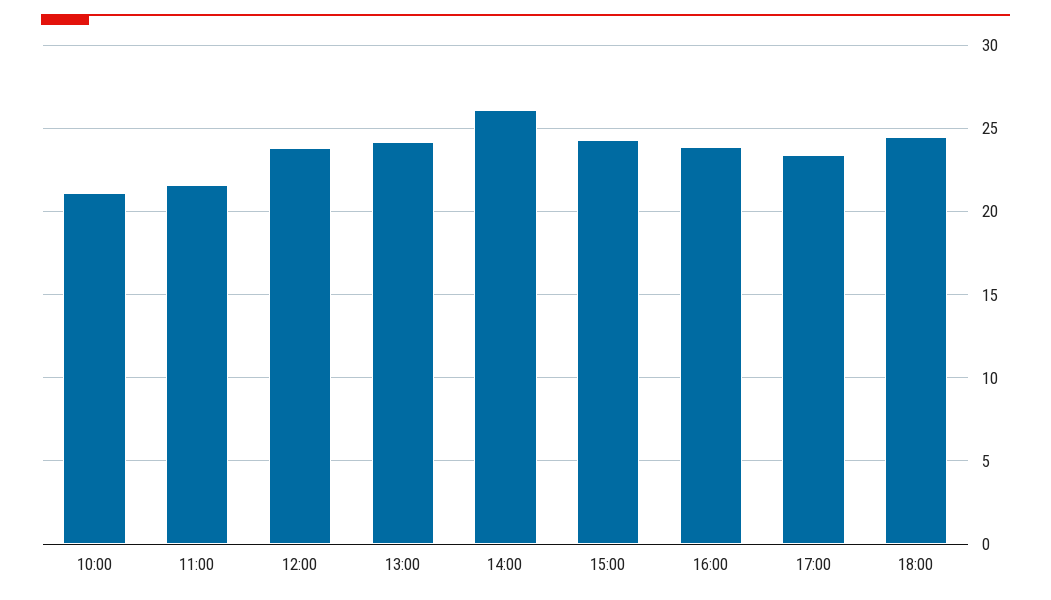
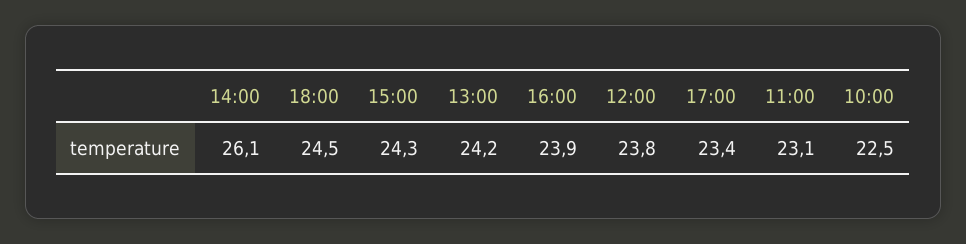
  {
-   "10:00": 21,
+   "10:00": 22.5,
-   "11:00": 21.5,
+   "11:00": 23.1,
    "12:00": 23.8,
    "13:00": 24.2,
    "14:00": 26.1,
    "15:00": 24.3,
    "16:00": 23.9,
    "17:00": 23.4,
    "18:00": 24.5
  }

